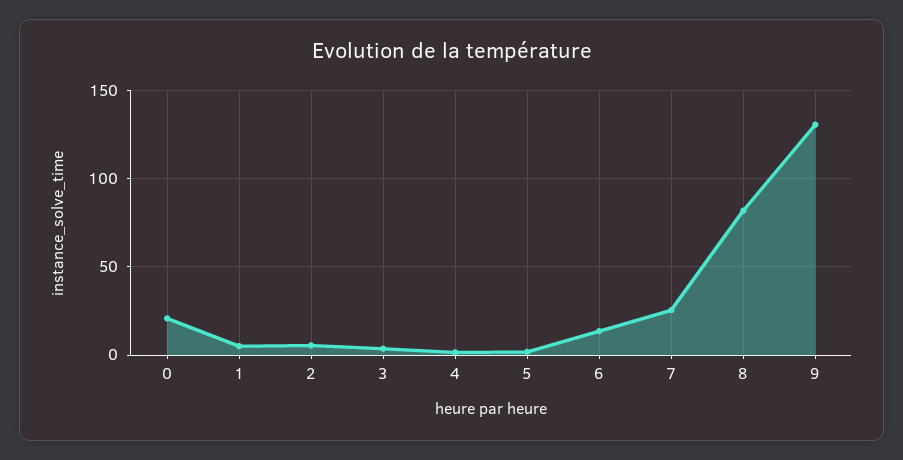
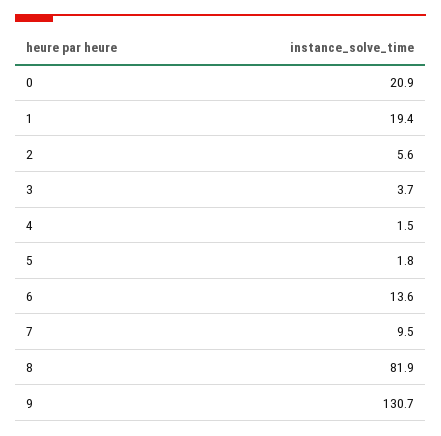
  {
    "0": 20.9,
-   "1": 5,
+   "1": 19.4,
    "2": 5.6,
    "3": 3.7,
    "4": 1.5,
    "5": 1.8,
    "6": 13.6,
-   "7": 25,
+   "7": 9.5,
    "8": 81.9,
    "9": 130.7
  }

